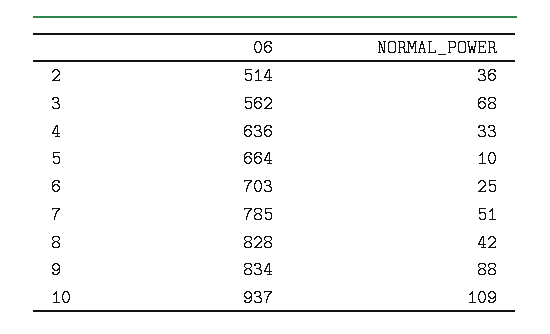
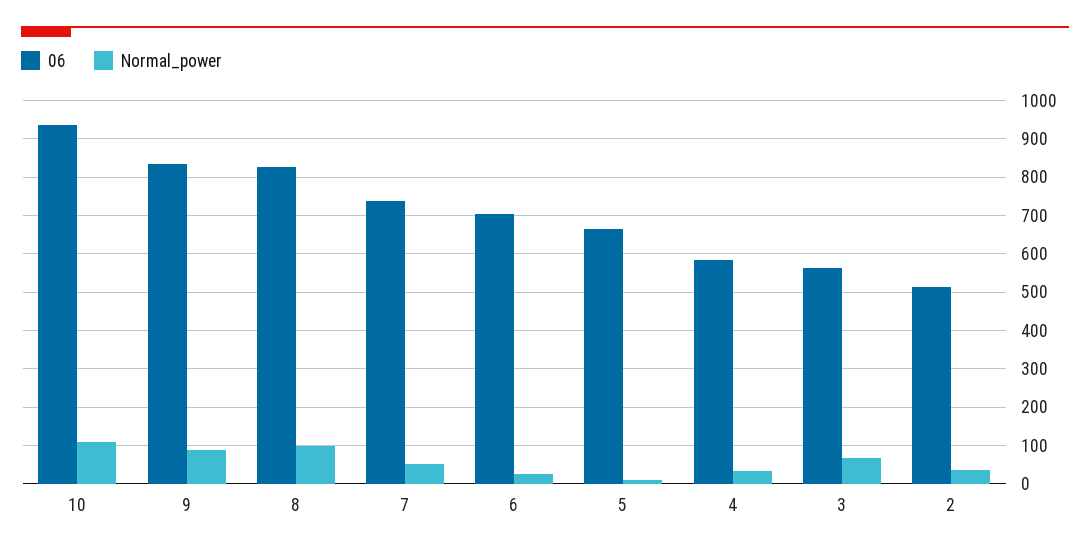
  {
    "06": {
      "2": 514,
      "3": 562,
-     "4": 636,
+     "4": 580,
      "5": 664,
      "6": 703,
-     "7": 785,
+     "7": 740,
      "8": 828,
      "9": 834,
      "10": 937
    },
    "NORMAL_POWER": {
      "2": 36,
      "3": 68,
      "4": 33,
      "5": 10,
      "6": 25,
      "7": 51,
-     "8": 42,
+     "8": 100,
      "9": 88,
      "10": 109
    }
  }

